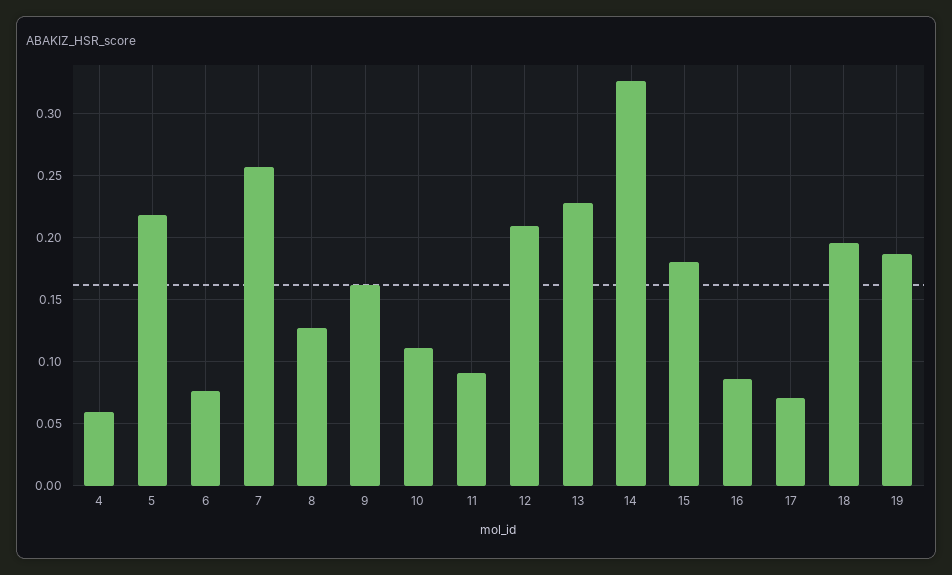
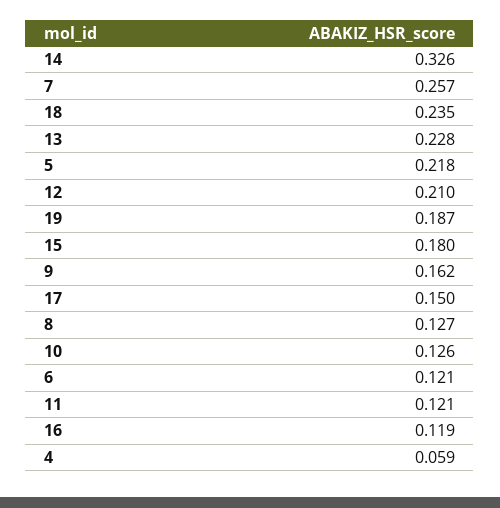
  {
    "4": 0.059,
    "5": 0.218,
-   "6": 0.075,
+   "6": 0.121,
    "7": 0.257,
    "8": 0.127,
    "9": 0.162,
-   "10": 0.11,
+   "10": 0.126,
-   "11": 0.09,
+   "11": 0.121,
    "12": 0.21,
    "13": 0.228,
    "14": 0.326,
    "15": 0.18,
-   "16": 0.085,
+   "16": 0.119,
-   "17": 0.07,
+   "17": 0.15,
-   "18": 0.195,
+   "18": 0.235,
    "19": 0.187
  }

